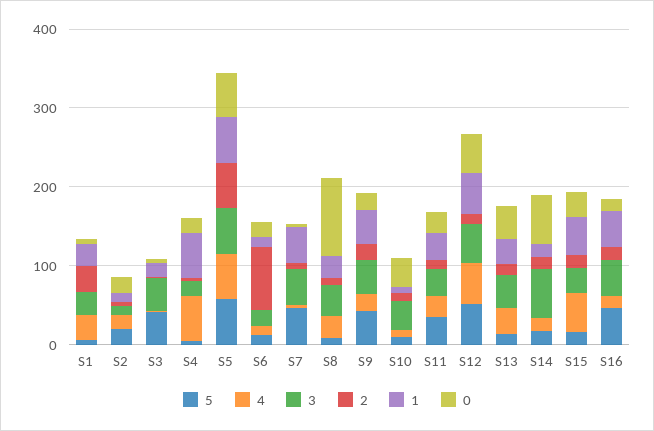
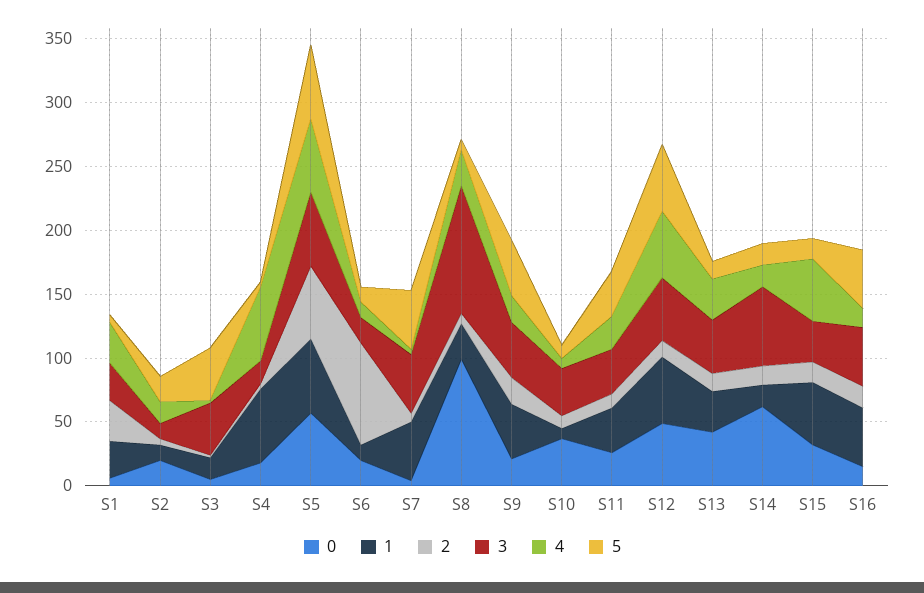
  {
    "5": {
      "S1": 10,
      "S2": 20,
      "S3": 40,
      "S4": 0,
      "S5": 60,
      "S6": 10,
      "S7": 50,
      "S8": 10,
      "S9": 40,
      "S10": 10,
      "S11": 40,
      "S12": 50,
      "S13": 10,
      "S14": 20,
      "S15": 20,
      "S16": 50
    },
    "4": {
      "S1": 30,
      "S2": 20,
      "S3": 0,
      "S4": 60,
      "S5": 60,
      "S6": 10,
      "S7": 0,
      "S8": 30,
      "S9": 20,
      "S10": 10,
      "S11": 30,
      "S12": 50,
      "S13": 30,
      "S14": 20,
      "S15": 50,
      "S16": 20
    },
    "3": {
      "S1": 30,
      "S2": 10,
      "S3": 40,
      "S4": 20,
      "S5": 60,
      "S6": 20,
      "S7": 50,
-     "S8": 40,
+     "S8": 100,
      "S9": 40,
      "S10": 40,
      "S11": 40,
      "S12": 50,
      "S13": 40,
      "S14": 60,
      "S15": 30,
      "S16": 50
    },
    "2": {
      "S1": 30,
      "S2": 10,
      "S3": 0,
      "S4": 0,
      "S5": 60,
      "S6": 80,
      "S7": 10,
      "S8": 10,
      "S9": 20,
      "S10": 10,
      "S11": 10,
      "S12": 10,
      "S13": 10,
      "S14": 20,
      "S15": 20,
      "S16": 20
    },
    "1": {
      "S1": 30,
      "S2": 10,
      "S3": 20,
      "S4": 60,
      "S5": 60,
      "S6": 10,
      "S7": 50,
      "S8": 30,
      "S9": 40,
      "S10": 10,
      "S11": 40,
      "S12": 50,
      "S13": 30,
      "S14": 20,
      "S15": 50,
      "S16": 50
    },
    "0": {
      "S1": 10,
      "S2": 20,
      "S3": 10,
      "S4": 20,
      "S5": 60,
      "S6": 20,
      "S7": 0,
      "S8": 100,
      "S9": 20,
      "S10": 40,
      "S11": 30,
      "S12": 50,
      "S13": 40,
      "S14": 60,
      "S15": 30,
      "S16": 20
    }
  }

